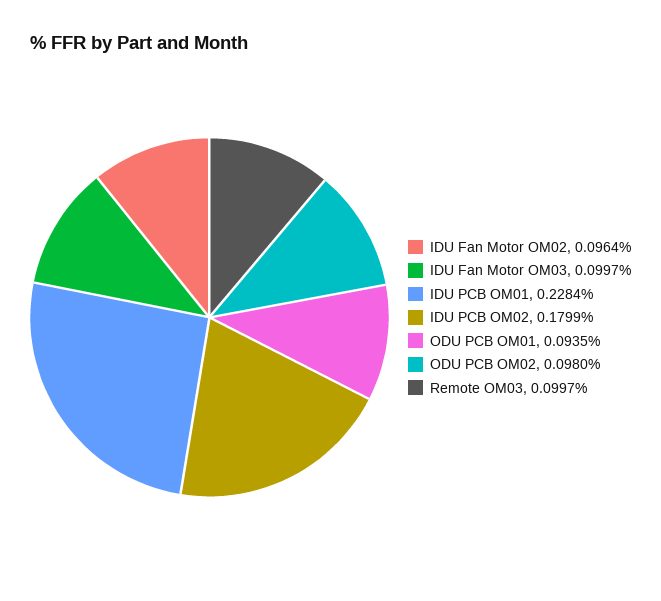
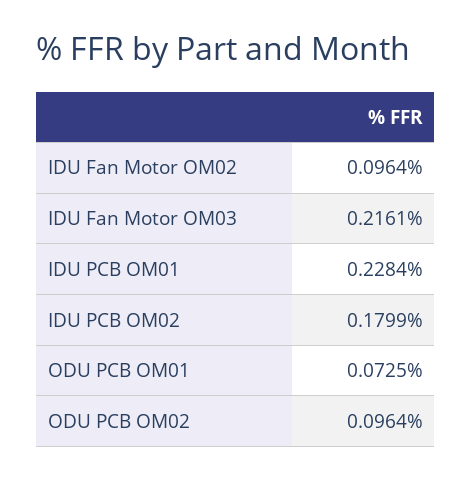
  {
    "IDU Fan Motor OM02": 0.0964,
-   "IDU Fan Motor OM03": 0.0997,
+   "IDU Fan Motor OM03": 0.2161,
    "IDU PCB OM01": 0.2284,
    "IDU PCB OM02": 0.1799,
-   "ODU PCB OM01": 0.0935,
+   "ODU PCB OM01": 0.0725,
-   "ODU PCB OM02": 0.098,
+   "ODU PCB OM02": 0.0964
-   "Remote OM03": 0.0997
  }

